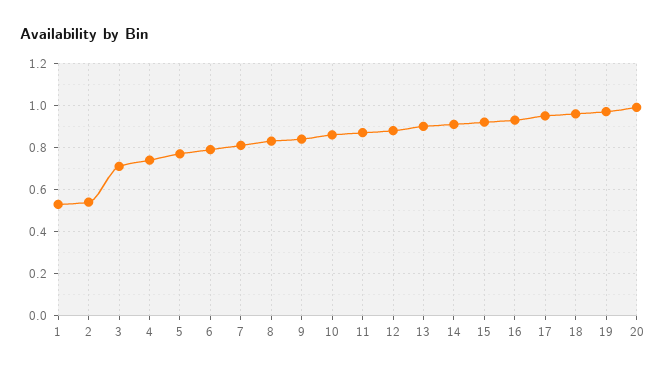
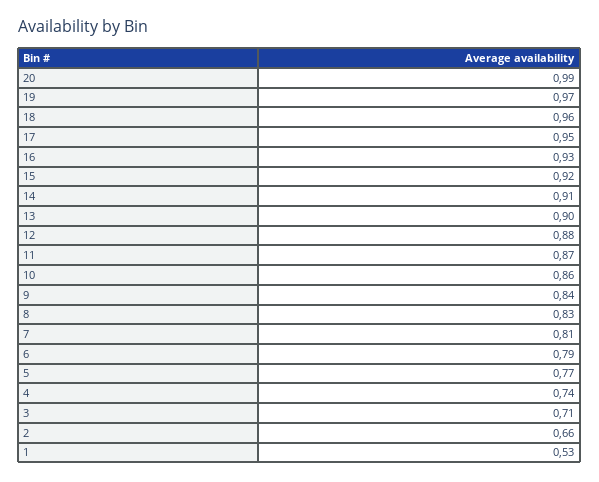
  {
    "1": 0.53,
-   "2": 0.55,
+   "2": 0.66,
    "3": 0.71,
    "4": 0.74,
    "5": 0.77,
    "6": 0.79,
    "7": 0.81,
    "8": 0.83,
    "9": 0.84,
    "10": 0.86,
    "11": 0.87,
    "12": 0.88,
    "13": 0.9,
    "14": 0.91,
    "15": 0.92,
    "16": 0.93,
    "17": 0.95,
    "18": 0.96,
    "19": 0.97,
    "20": 0.99
  }

